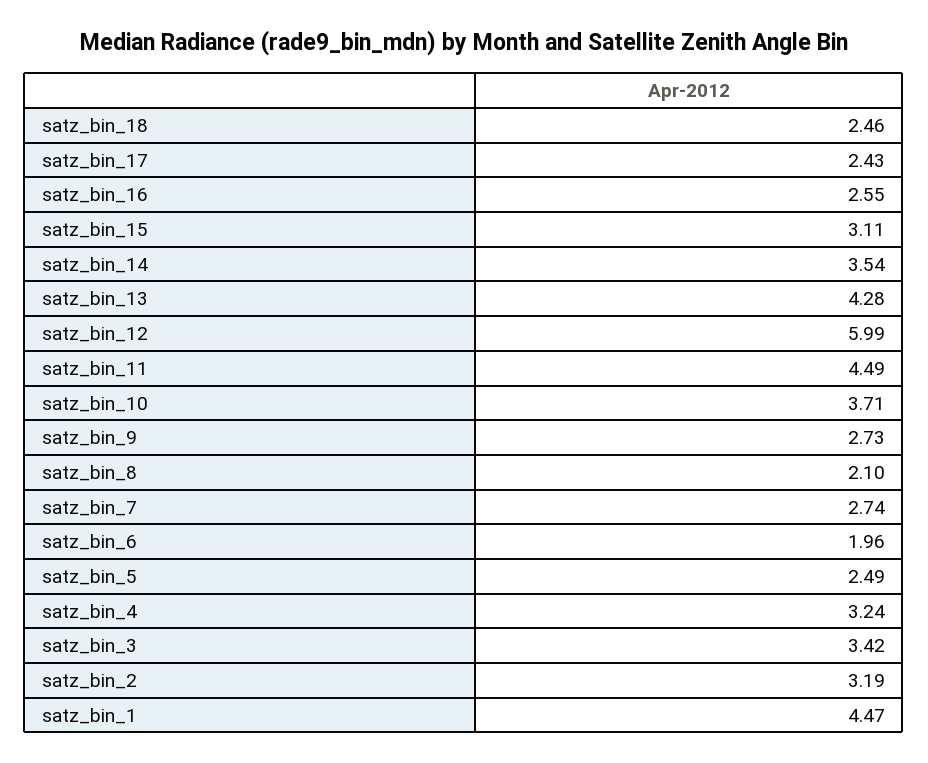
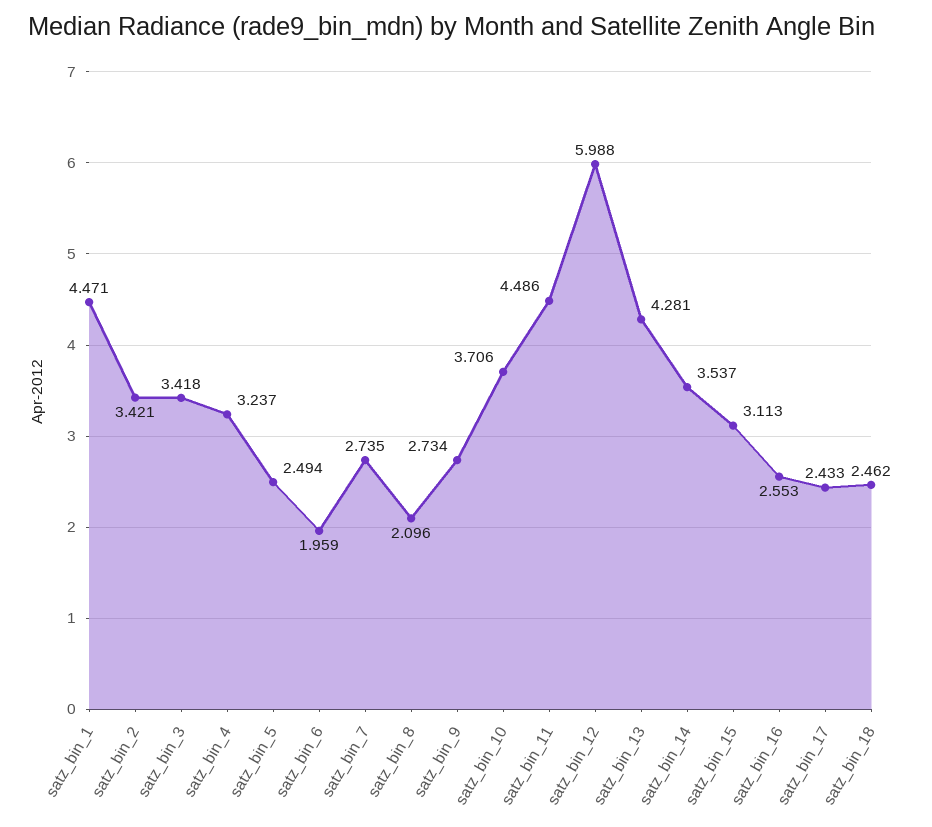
  {
    "satz_bin_18": 2.462,
    "satz_bin_17": 2.433,
    "satz_bin_16": 2.553,
    "satz_bin_15": 3.113,
    "satz_bin_14": 3.537,
    "satz_bin_13": 4.281,
    "satz_bin_12": 5.988,
    "satz_bin_11": 4.486,
    "satz_bin_10": 3.706,
    "satz_bin_9": 2.734,
    "satz_bin_8": 2.096,
    "satz_bin_7": 2.735,
    "satz_bin_6": 1.959,
    "satz_bin_5": 2.494,
    "satz_bin_4": 3.237,
    "satz_bin_3": 3.418,
-   "satz_bin_2": 3.19,
+   "satz_bin_2": 3.421,
    "satz_bin_1": 4.471
  }

